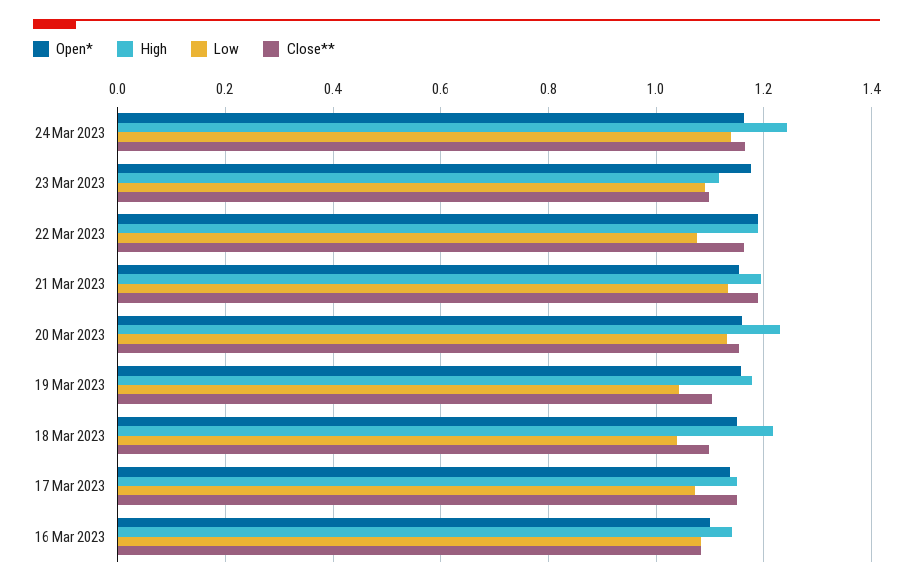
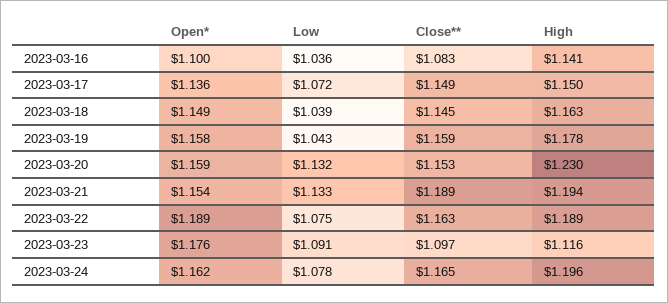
  {
    "Open*": {
      "24 Mar 2023": 1.162,
      "23 Mar 2023": 1.176,
      "22 Mar 2023": 1.189,
      "21 Mar 2023": 1.154,
      "20 Mar 2023": 1.159,
      "19 Mar 2023": 1.158,
      "18 Mar 2023": 1.149,
      "17 Mar 2023": 1.136,
      "16 Mar 2023": 1.1
    },
    "High": {
-     "24 Mar 2023": 1.24,
+     "24 Mar 2023": 1.196,
      "23 Mar 2023": 1.116,
      "22 Mar 2023": 1.189,
      "21 Mar 2023": 1.194,
      "20 Mar 2023": 1.23,
      "19 Mar 2023": 1.178,
-     "18 Mar 2023": 1.22,
+     "18 Mar 2023": 1.163,
      "17 Mar 2023": 1.15,
      "16 Mar 2023": 1.141
    },
    "Low": {
-     "24 Mar 2023": 1.14,
+     "24 Mar 2023": 1.078,
      "23 Mar 2023": 1.091,
      "22 Mar 2023": 1.075,
      "21 Mar 2023": 1.133,
      "20 Mar 2023": 1.132,
      "19 Mar 2023": 1.043,
      "18 Mar 2023": 1.039,
      "17 Mar 2023": 1.072,
-     "16 Mar 2023": 1.08
+     "16 Mar 2023": 1.036
    },
    "Close**": {
      "24 Mar 2023": 1.165,
      "23 Mar 2023": 1.097,
      "22 Mar 2023": 1.163,
      "21 Mar 2023": 1.189,
      "20 Mar 2023": 1.153,
-     "19 Mar 2023": 1.1,
+     "19 Mar 2023": 1.159,
-     "18 Mar 2023": 1.1,
+     "18 Mar 2023": 1.145,
      "17 Mar 2023": 1.149,
      "16 Mar 2023": 1.083
    }
  }

